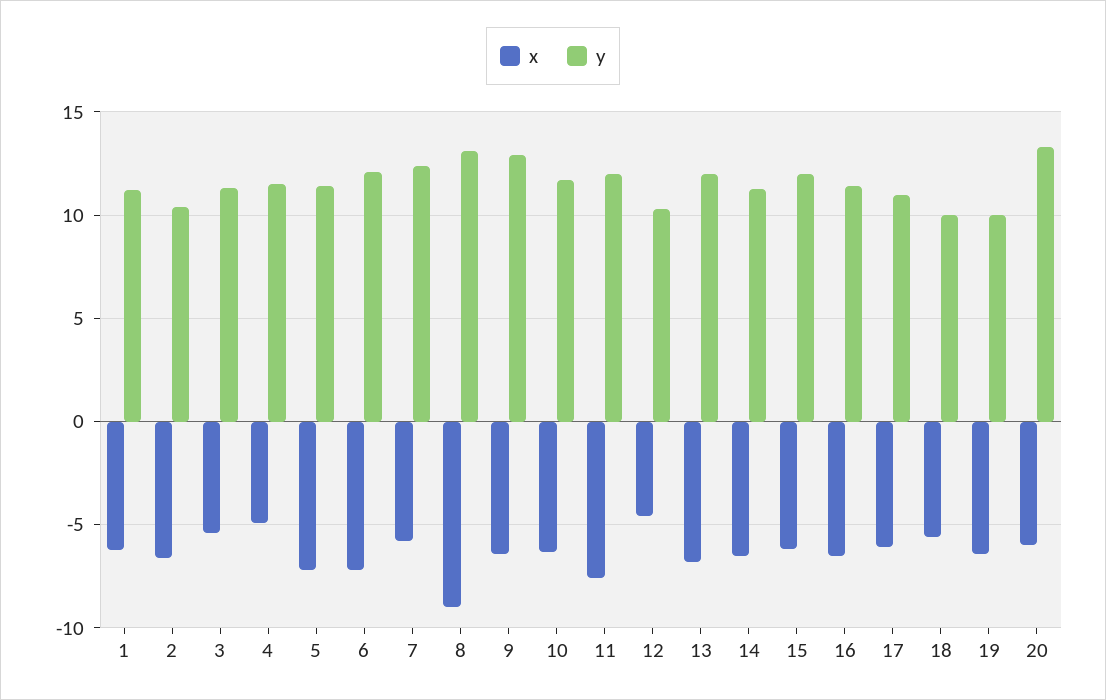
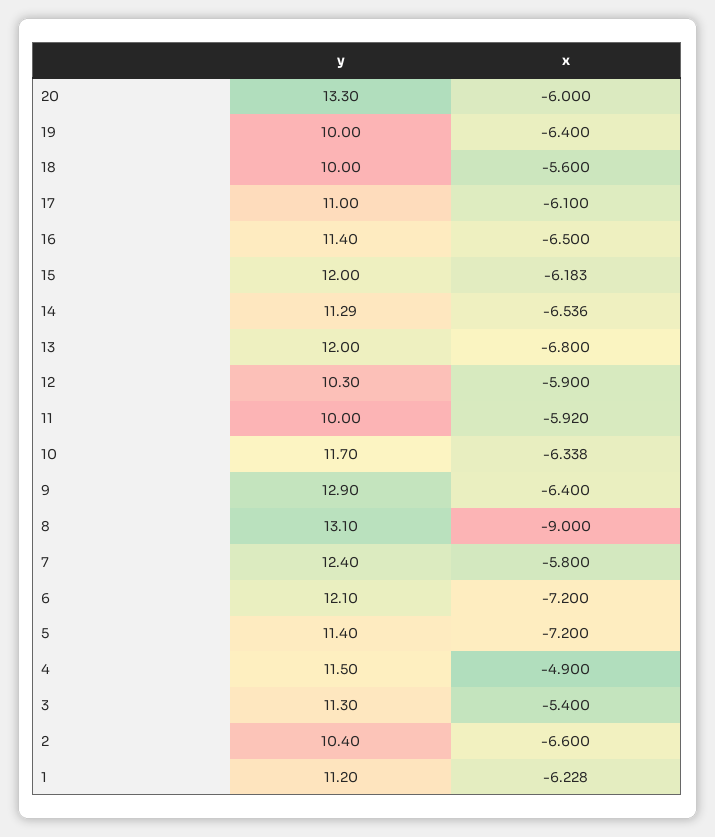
  {
    "x": {
      "1": -6.228,
      "2": -6.6,
      "3": -5.4,
      "4": -4.9,
      "5": -7.2,
      "6": -7.2,
      "7": -5.8,
      "8": -9,
      "9": -6.4,
      "10": -6.338,
-     "11": -7.5,
+     "11": -5.92,
-     "12": -4.5,
+     "12": -5.9,
      "13": -6.8,
      "14": -6.536,
      "15": -6.183,
      "16": -6.5,
      "17": -6.1,
      "18": -5.6,
      "19": -6.4,
      "20": -6
    },
    "y": {
      "1": 11.2,
      "2": 10.4,
      "3": 11.3,
      "4": 11.5,
      "5": 11.4,
      "6": 12.1,
      "7": 12.4,
      "8": 13.1,
      "9": 12.9,
      "10": 11.7,
-     "11": 12,
+     "11": 10,
      "12": 10.3,
      "13": 12,
      "14": 11.29,
      "15": 12,
      "16": 11.4,
      "17": 11,
      "18": 10,
      "19": 10,
      "20": 13.3
    }
  }

